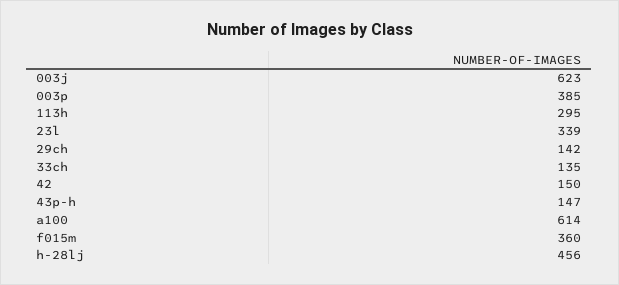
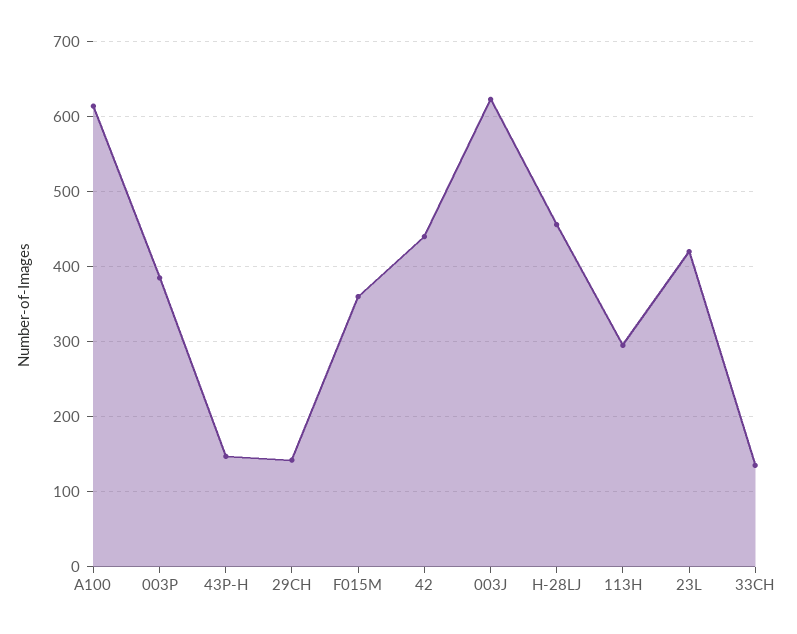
  {
    "003j": 623,
    "003p": 385,
    "113h": 295,
-   "23l": 339,
+   "23l": 420,
    "29ch": 142,
    "33ch": 135,
-   "42": 150,
+   "42": 440,
    "43p-h": 147,
    "a100": 614,
    "f015m": 360,
    "h-28lj": 456
  }

